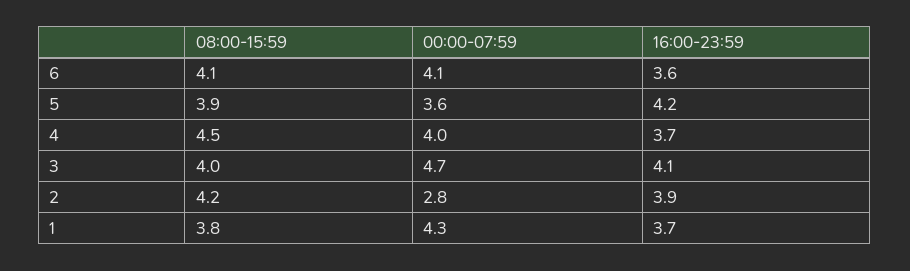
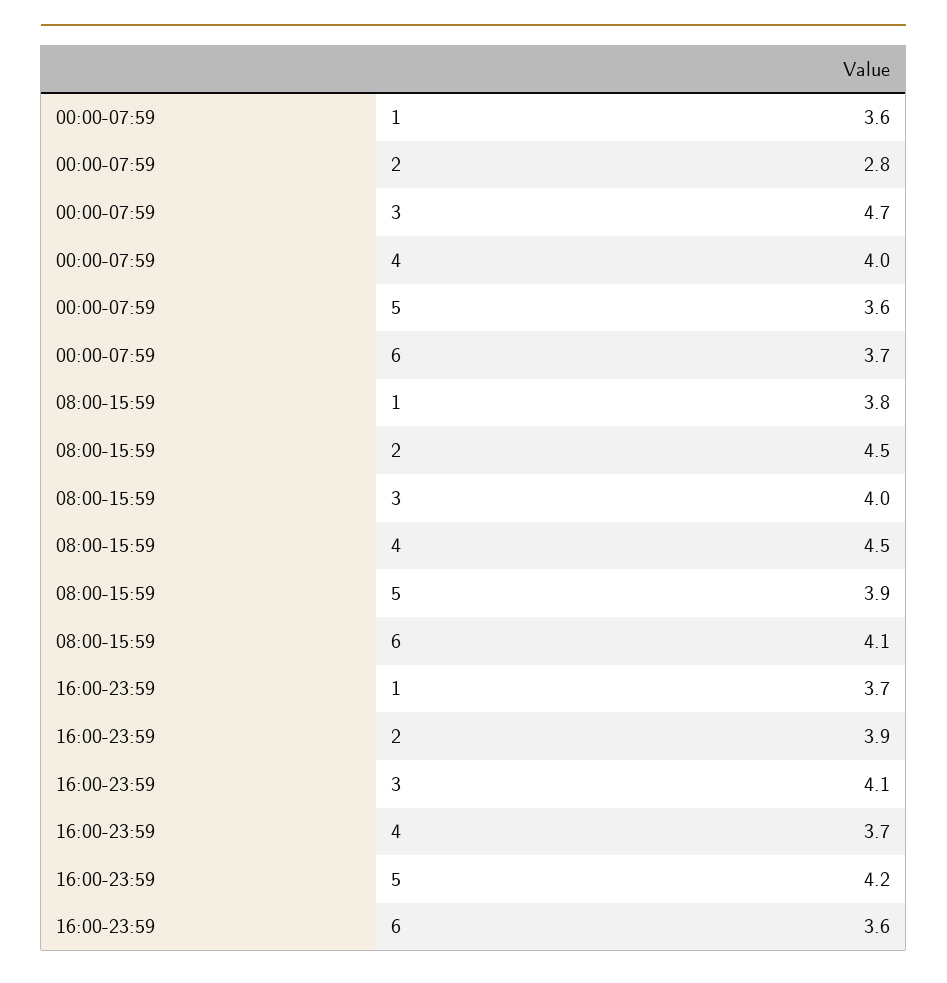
  {
    "08:00-15:59": {
      "6": 4.1,
      "5": 3.9,
      "4": 4.5,
      "3": 4,
-     "2": 4.2,
+     "2": 4.5,
      "1": 3.8
    },
    "00:00-07:59": {
-     "6": 4.1,
+     "6": 3.7,
      "5": 3.6,
      "4": 4,
      "3": 4.7,
      "2": 2.8,
-     "1": 4.3
+     "1": 3.6
    },
    "16:00-23:59": {
      "6": 3.6,
      "5": 4.2,
      "4": 3.7,
      "3": 4.1,
      "2": 3.9,
      "1": 3.7
    }
  }

